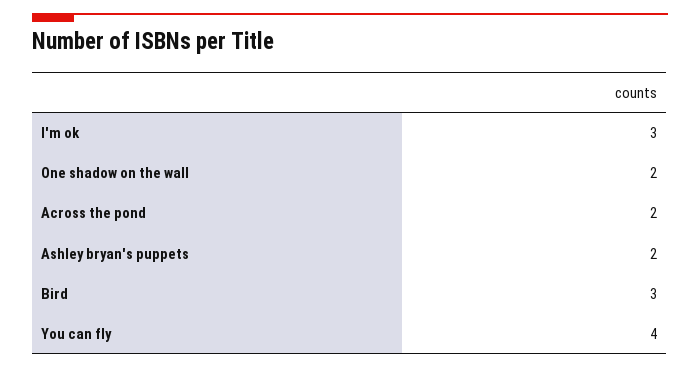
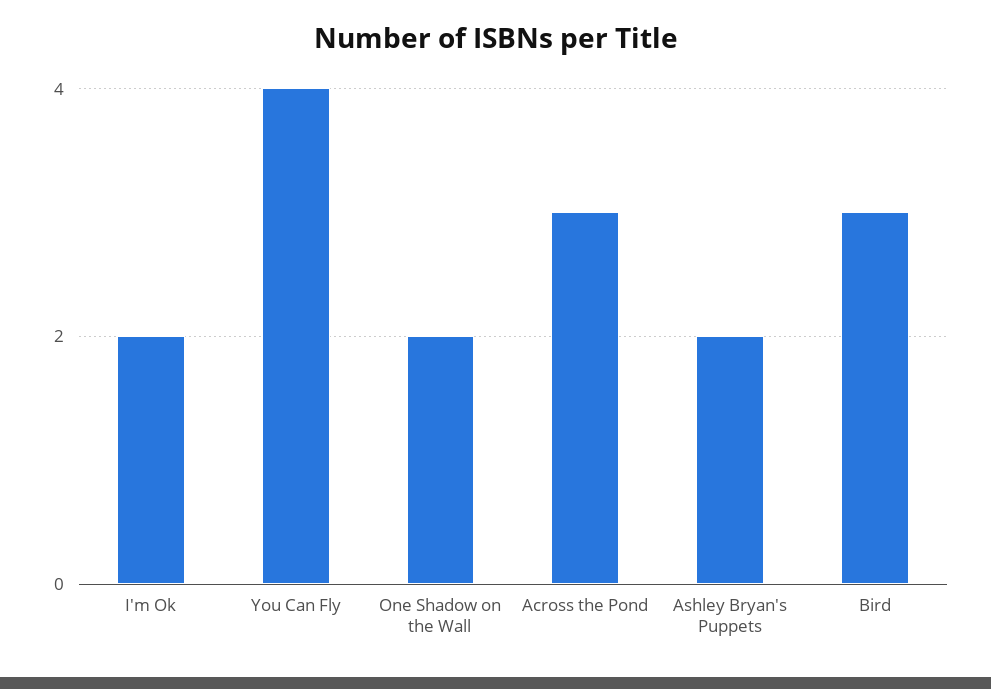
  {
-   "I'm ok": 3,
+   "I'm ok": 2,
    "One shadow on the wall": 2,
-   "Across the pond": 2,
+   "Across the pond": 3,
    "Ashley bryan's puppets": 2,
    "Bird": 3,
    "You can fly": 4
  }

